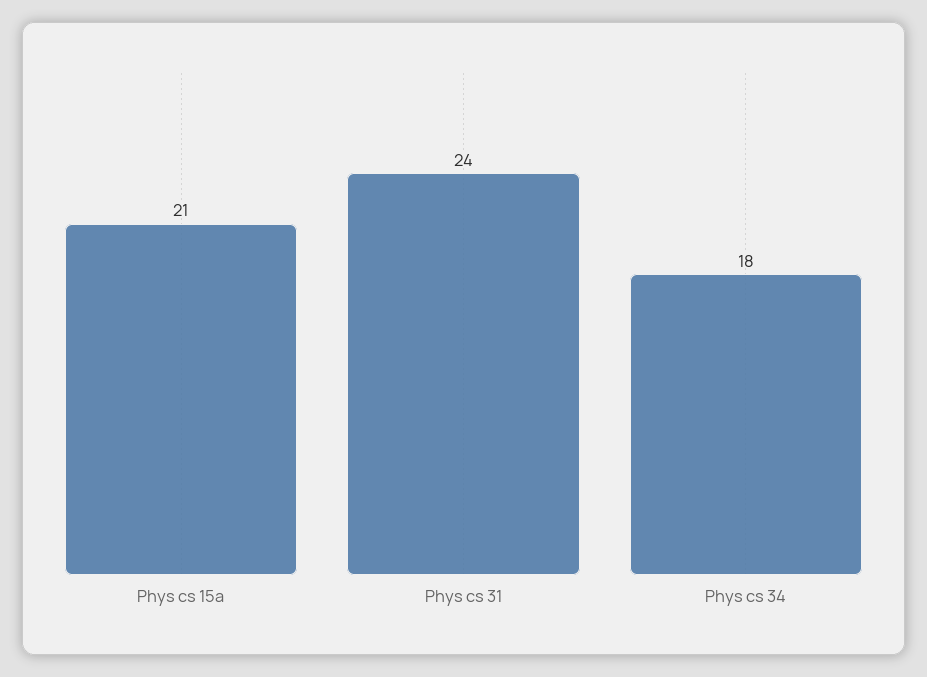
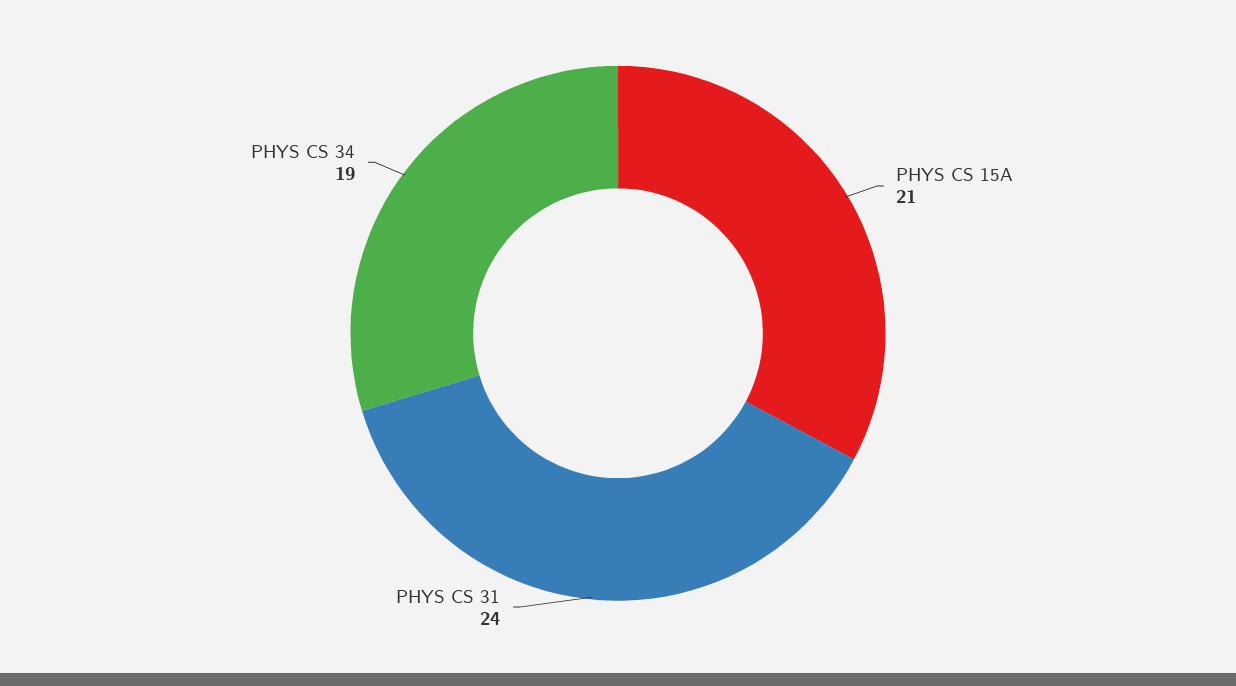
  {
    "Phys cs 15a": 21,
    "Phys cs 31": 24,
-   "Phys cs 34": 18
+   "Phys cs 34": 19
  }

